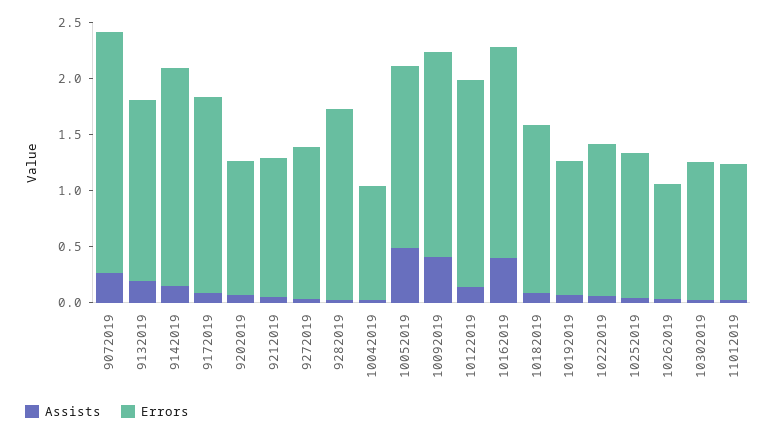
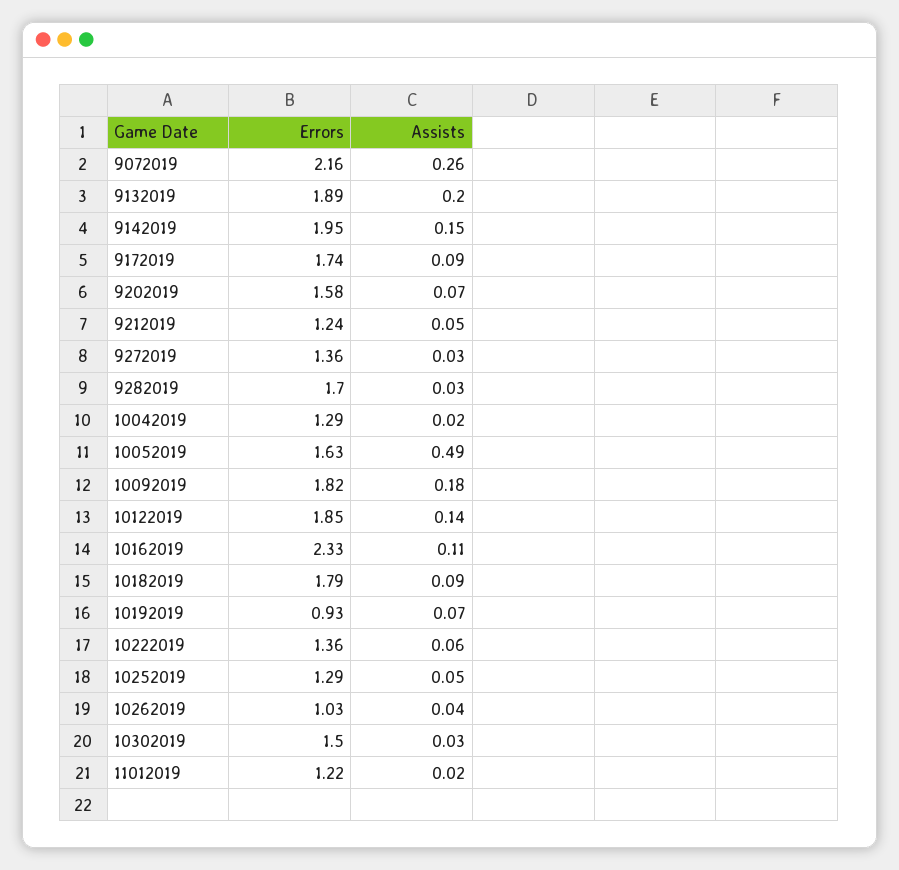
  {
    "Assists": {
      "9072019": 0.26,
      "9132019": 0.2,
      "9142019": 0.15,
      "9172019": 0.09,
      "9202019": 0.07,
      "9212019": 0.05,
      "9272019": 0.03,
      "9282019": 0.03,
      "10042019": 0.02,
      "10052019": 0.49,
-     "10092019": 0.4,
+     "10092019": 0.18,
      "10122019": 0.14,
-     "10162019": 0.4,
+     "10162019": 0.11,
      "10182019": 0.09,
      "10192019": 0.07,
      "10222019": 0.06,
      "10252019": 0.05,
      "10262019": 0.04,
      "10302019": 0.03,
      "11012019": 0.02
    },
    "Errors": {
      "9072019": 2.16,
-     "9132019": 1.6,
+     "9132019": 1.89,
      "9142019": 1.95,
      "9172019": 1.74,
-     "9202019": 1.2,
+     "9202019": 1.58,
      "9212019": 1.24,
      "9272019": 1.36,
      "9282019": 1.7,
-     "10042019": 1,
+     "10042019": 1.29,
      "10052019": 1.63,
      "10092019": 1.82,
      "10122019": 1.85,
-     "10162019": 1.9,
+     "10162019": 2.33,
-     "10182019": 1.5,
+     "10182019": 1.79,
-     "10192019": 1.2,
+     "10192019": 0.93,
      "10222019": 1.36,
      "10252019": 1.29,
      "10262019": 1.03,
-     "10302019": 1.2,
+     "10302019": 1.5,
      "11012019": 1.22
    }
  }

